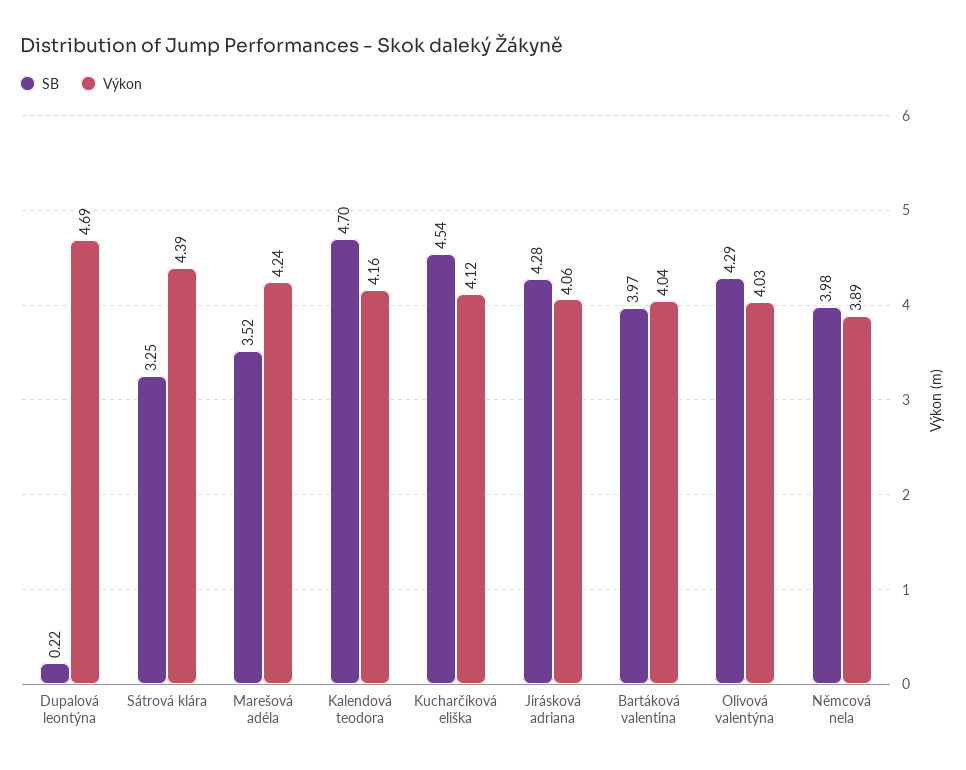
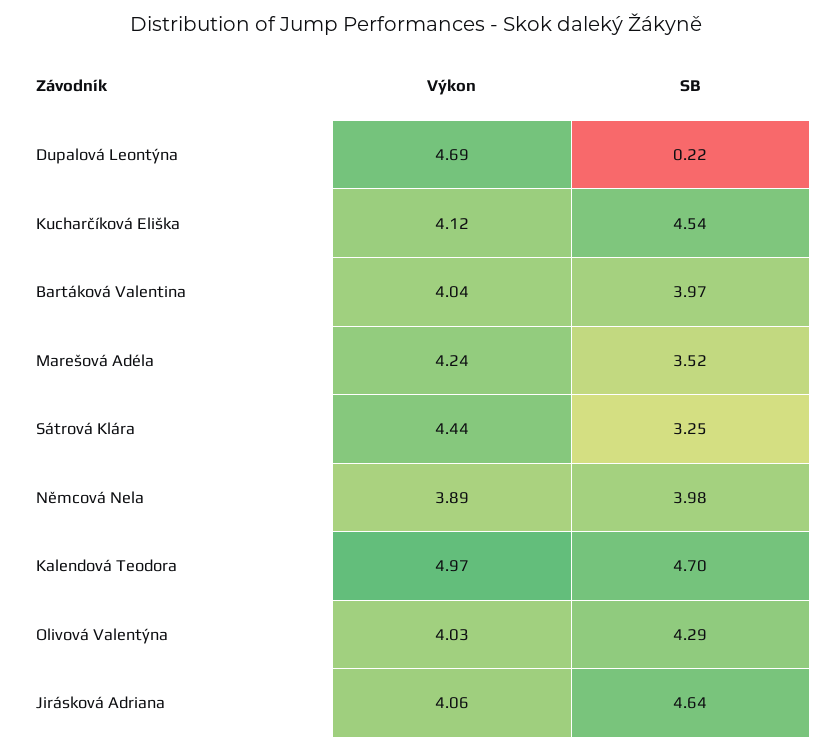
  {
    "SB": {
      "Dupalová leontýna": 0.22,
      "Sátrová klára": 3.25,
      "Marešová adéla": 3.52,
      "Kalendová teodora": 4.7,
      "Kucharčíková eliška": 4.54,
-     "Jirásková adriana": 4.28,
+     "Jirásková adriana": 4.64,
      "Bartáková valentina": 3.97,
      "Olivová valentýna": 4.29,
      "Němcová nela": 3.98
    },
    "Výkon": {
      "Dupalová leontýna": 4.69,
-     "Sátrová klára": 4.39,
+     "Sátrová klára": 4.44,
      "Marešová adéla": 4.24,
-     "Kalendová teodora": 4.16,
+     "Kalendová teodora": 4.97,
      "Kucharčíková eliška": 4.12,
      "Jirásková adriana": 4.06,
      "Bartáková valentina": 4.04,
      "Olivová valentýna": 4.03,
      "Němcová nela": 3.89
    }
  }

